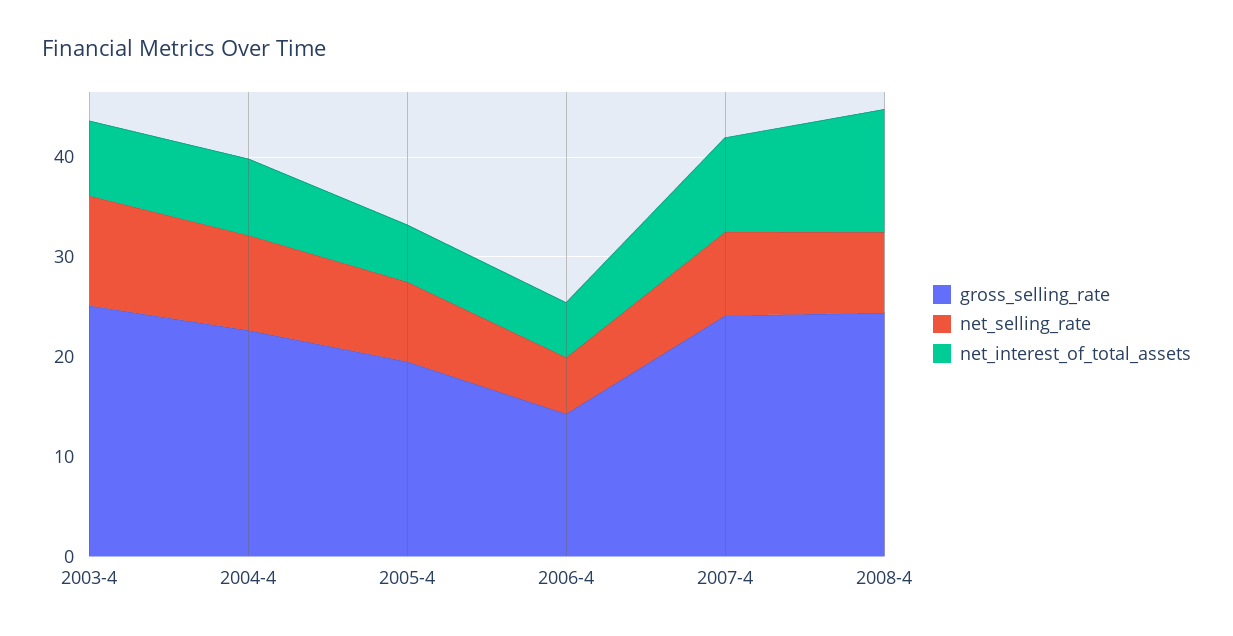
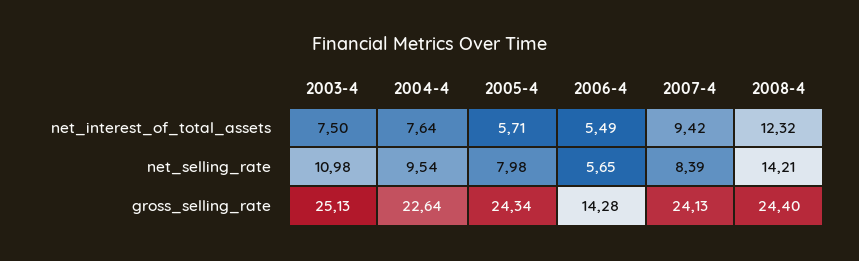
  {
    "gross_selling_rate": {
      "2003-4": 25.13,
      "2004-4": 22.64,
-     "2005-4": 20,
+     "2005-4": 24.34,
      "2006-4": 14.28,
      "2007-4": 24.13,
      "2008-4": 24.4
    },
    "net_selling_rate": {
      "2003-4": 10.98,
      "2004-4": 9.54,
      "2005-4": 7.98,
      "2006-4": 5.65,
      "2007-4": 8.39,
-     "2008-4": 8
+     "2008-4": 14.21
    },
    "net_interest_of_total_assets": {
      "2003-4": 7.5,
      "2004-4": 7.64,
      "2005-4": 5.71,
      "2006-4": 5.49,
      "2007-4": 9.42,
      "2008-4": 12.32
    }
  }

